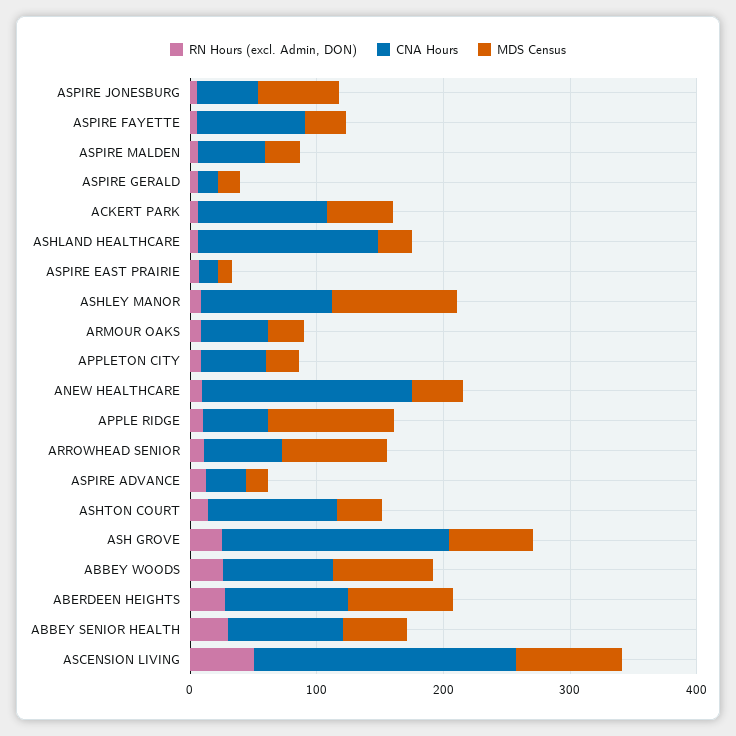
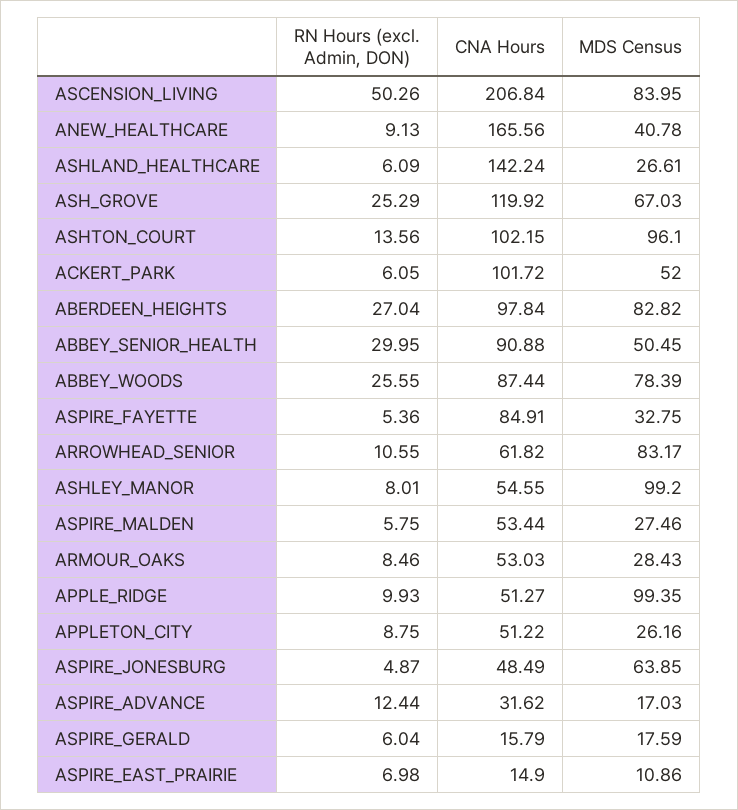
  {
    "RN Hours (excl. Admin, DON)": {
      "ASPIRE JONESBURG": 4.87,
      "ASPIRE FAYETTE": 5.36,
      "ASPIRE MALDEN": 5.75,
      "ASPIRE GERALD": 6.04,
      "ACKERT PARK": 6.05,
      "ASHLAND HEALTHCARE": 6.09,
      "ASPIRE EAST PRAIRIE": 6.98,
      "ASHLEY MANOR": 8.01,
      "ARMOUR OAKS": 8.46,
      "APPLETON CITY": 8.75,
      "ANEW HEALTHCARE": 9.13,
      "APPLE RIDGE": 9.93,
      "ARROWHEAD SENIOR": 10.55,
      "ASPIRE ADVANCE": 12.44,
      "ASHTON COURT": 13.56,
      "ASH GROVE": 25.29,
      "ABBEY WOODS": 25.55,
      "ABERDEEN HEIGHTS": 27.04,
      "ABBEY SENIOR HEALTH": 29.95,
      "ASCENSION LIVING": 50.26
    },
    "CNA Hours": {
      "ASPIRE JONESBURG": 48.49,
      "ASPIRE FAYETTE": 84.91,
      "ASPIRE MALDEN": 53.44,
      "ASPIRE GERALD": 15.79,
      "ACKERT PARK": 101.72,
      "ASHLAND HEALTHCARE": 142.24,
      "ASPIRE EAST PRAIRIE": 14.9,
-     "ASHLEY MANOR": 100,
+     "ASHLEY MANOR": 54.55,
      "ARMOUR OAKS": 53.03,
      "APPLETON CITY": 51.22,
      "ANEW HEALTHCARE": 165.56,
      "APPLE RIDGE": 51.27,
      "ARROWHEAD SENIOR": 61.82,
      "ASPIRE ADVANCE": 31.62,
      "ASHTON COURT": 102.15,
-     "ASH GROVE": 180,
+     "ASH GROVE": 119.92,
      "ABBEY WOODS": 87.44,
      "ABERDEEN HEIGHTS": 97.84,
      "ABBEY SENIOR HEALTH": 90.88,
      "ASCENSION LIVING": 206.84
    },
    "MDS Census": {
      "ASPIRE JONESBURG": 63.85,
      "ASPIRE FAYETTE": 32.75,
      "ASPIRE MALDEN": 27.46,
      "ASPIRE GERALD": 17.59,
      "ACKERT PARK": 52,
      "ASHLAND HEALTHCARE": 26.61,
      "ASPIRE EAST PRAIRIE": 10.86,
      "ASHLEY MANOR": 99.2,
      "ARMOUR OAKS": 28.43,
      "APPLETON CITY": 26.16,
      "ANEW HEALTHCARE": 40.78,
      "APPLE RIDGE": 99.35,
      "ARROWHEAD SENIOR": 83.17,
      "ASPIRE ADVANCE": 17.03,
-     "ASHTON COURT": 40,
+     "ASHTON COURT": 96.1,
      "ASH GROVE": 67.03,
      "ABBEY WOODS": 78.39,
      "ABERDEEN HEIGHTS": 82.82,
      "ABBEY SENIOR HEALTH": 50.45,
      "ASCENSION LIVING": 83.95
    }
  }

